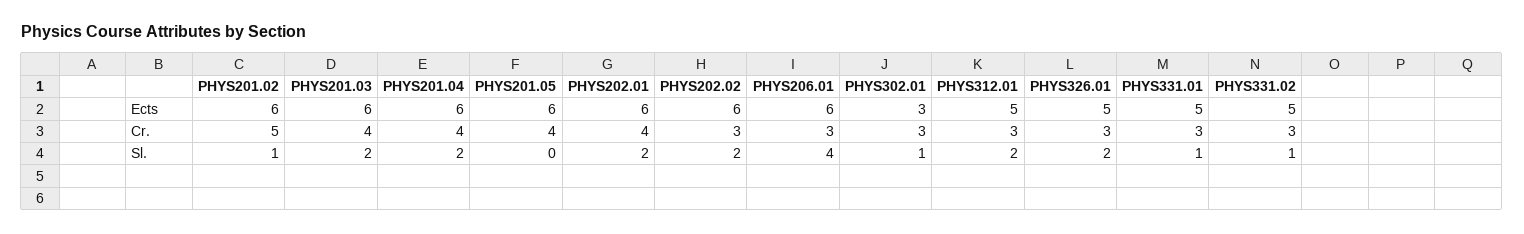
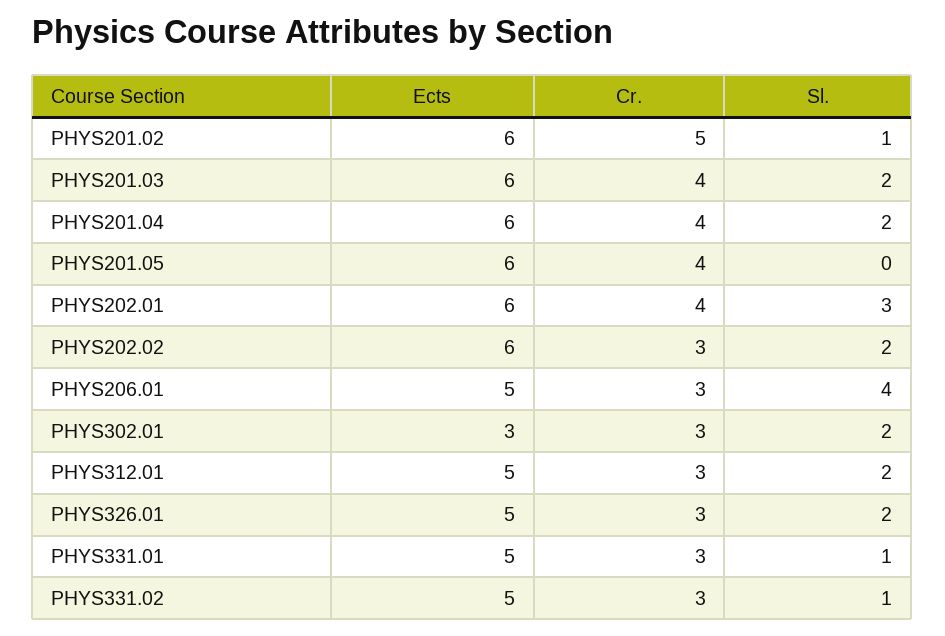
  {
    "PHYS201.02": {
      "Ects": 6,
      "Cr.": 5,
      "Sl.": 1
    },
    "PHYS201.03": {
      "Ects": 6,
      "Cr.": 4,
      "Sl.": 2
    },
    "PHYS201.04": {
      "Ects": 6,
      "Cr.": 4,
      "Sl.": 2
    },
    "PHYS201.05": {
      "Ects": 6,
      "Cr.": 4,
      "Sl.": 0
    },
    "PHYS202.01": {
      "Ects": 6,
      "Cr.": 4,
-     "Sl.": 2
+     "Sl.": 3
    },
    "PHYS202.02": {
      "Ects": 6,
      "Cr.": 3,
      "Sl.": 2
    },
    "PHYS206.01": {
-     "Ects": 6,
+     "Ects": 5,
      "Cr.": 3,
      "Sl.": 4
    },
    "PHYS302.01": {
      "Ects": 3,
      "Cr.": 3,
-     "Sl.": 1
+     "Sl.": 2
    },
    "PHYS312.01": {
      "Ects": 5,
      "Cr.": 3,
      "Sl.": 2
    },
    "PHYS326.01": {
      "Ects": 5,
      "Cr.": 3,
      "Sl.": 2
    },
    "PHYS331.01": {
      "Ects": 5,
      "Cr.": 3,
      "Sl.": 1
    },
    "PHYS331.02": {
      "Ects": 5,
      "Cr.": 3,
      "Sl.": 1
    }
  }

